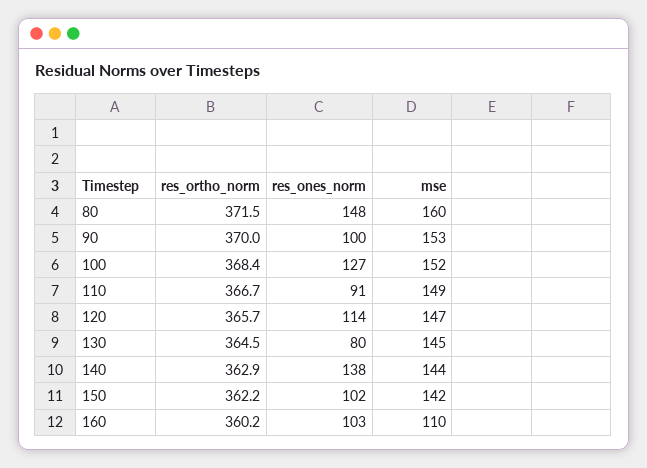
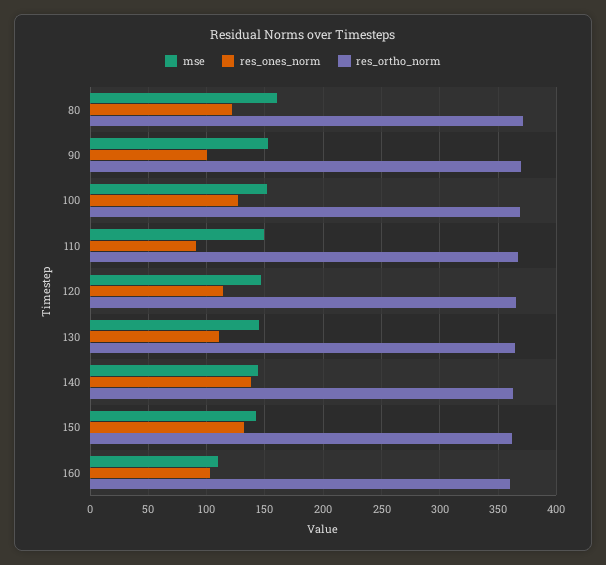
  {
    "res_ortho_norm": {
      "80": 371.5,
      "90": 370,
      "100": 368.4,
      "110": 366.7,
      "120": 365.7,
      "130": 364.5,
      "140": 362.9,
      "150": 362.2,
      "160": 360.2
    },
    "res_ones_norm": {
-     "80": 148,
+     "80": 120,
      "90": 100,
      "100": 127,
      "110": 91,
      "120": 114,
-     "130": 80,
+     "130": 110,
      "140": 138,
-     "150": 102,
+     "150": 130,
      "160": 103
    },
    "mse": {
      "80": 160,
      "90": 153,
      "100": 152,
      "110": 149,
      "120": 147,
      "130": 145,
      "140": 144,
      "150": 142,
      "160": 110
    }
  }

